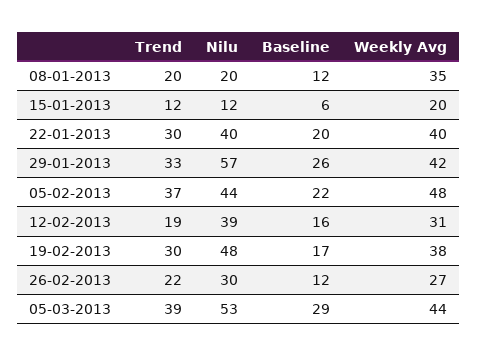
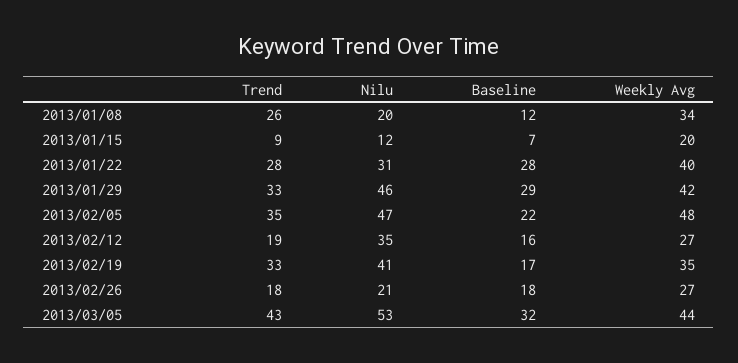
  {
    "Trend": {
-     "08-01-2013": 20,
+     "08-01-2013": 26,
-     "15-01-2013": 12,
+     "15-01-2013": 9,
-     "22-01-2013": 30,
+     "22-01-2013": 28,
      "29-01-2013": 33,
-     "05-02-2013": 37,
+     "05-02-2013": 35,
      "12-02-2013": 19,
-     "19-02-2013": 30,
+     "19-02-2013": 33,
-     "26-02-2013": 22,
+     "26-02-2013": 18,
-     "05-03-2013": 39
+     "05-03-2013": 43
    },
    "Nilu": {
      "08-01-2013": 20,
      "15-01-2013": 12,
-     "22-01-2013": 40,
+     "22-01-2013": 31,
-     "29-01-2013": 57,
+     "29-01-2013": 46,
-     "05-02-2013": 44,
+     "05-02-2013": 47,
-     "12-02-2013": 39,
+     "12-02-2013": 35,
-     "19-02-2013": 48,
+     "19-02-2013": 41,
-     "26-02-2013": 30,
+     "26-02-2013": 21,
      "05-03-2013": 53
    },
    "Baseline": {
      "08-01-2013": 12,
-     "15-01-2013": 6,
+     "15-01-2013": 7,
-     "22-01-2013": 20,
+     "22-01-2013": 28,
-     "29-01-2013": 26,
+     "29-01-2013": 29,
      "05-02-2013": 22,
      "12-02-2013": 16,
      "19-02-2013": 17,
-     "26-02-2013": 12,
+     "26-02-2013": 18,
-     "05-03-2013": 29
+     "05-03-2013": 32
    },
    "Weekly Avg": {
-     "08-01-2013": 35,
+     "08-01-2013": 34,
      "15-01-2013": 20,
      "22-01-2013": 40,
      "29-01-2013": 42,
      "05-02-2013": 48,
-     "12-02-2013": 31,
+     "12-02-2013": 27,
-     "19-02-2013": 38,
+     "19-02-2013": 35,
      "26-02-2013": 27,
      "05-03-2013": 44
    }
  }

